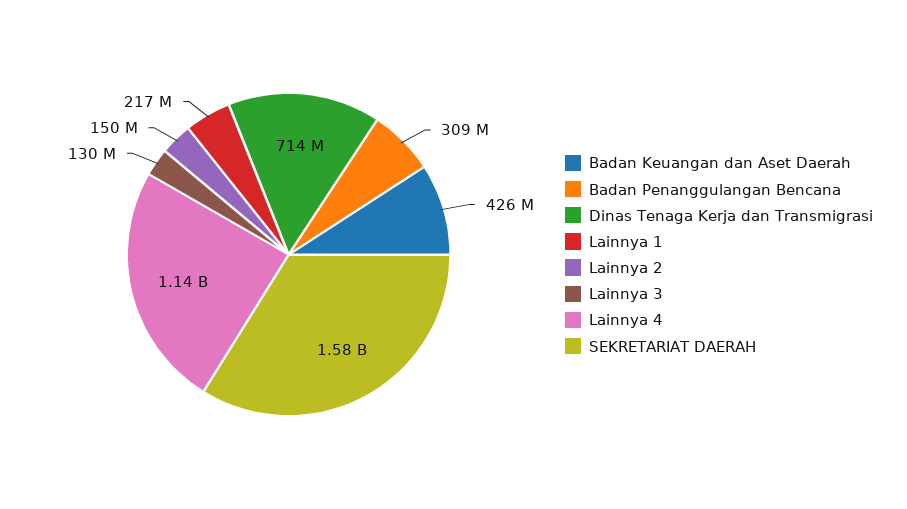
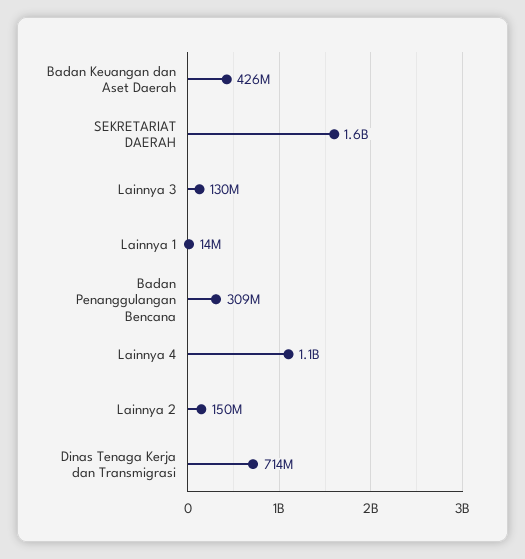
  {
    "Badan Keuangan dan Aset Daerah": 426000000,
    "Badan Penanggulangan Bencana": 309000000,
    "Dinas Tenaga Kerja dan Transmigrasi": 714000000,
-   "Lainnya 1": 217000000,
+   "Lainnya 1": 14000000,
    "Lainnya 2": 150000000,
    "Lainnya 3": 130000000,
    "Lainnya 4": 1140000000,
    "SEKRETARIAT DAERAH": 1580000000
  }

